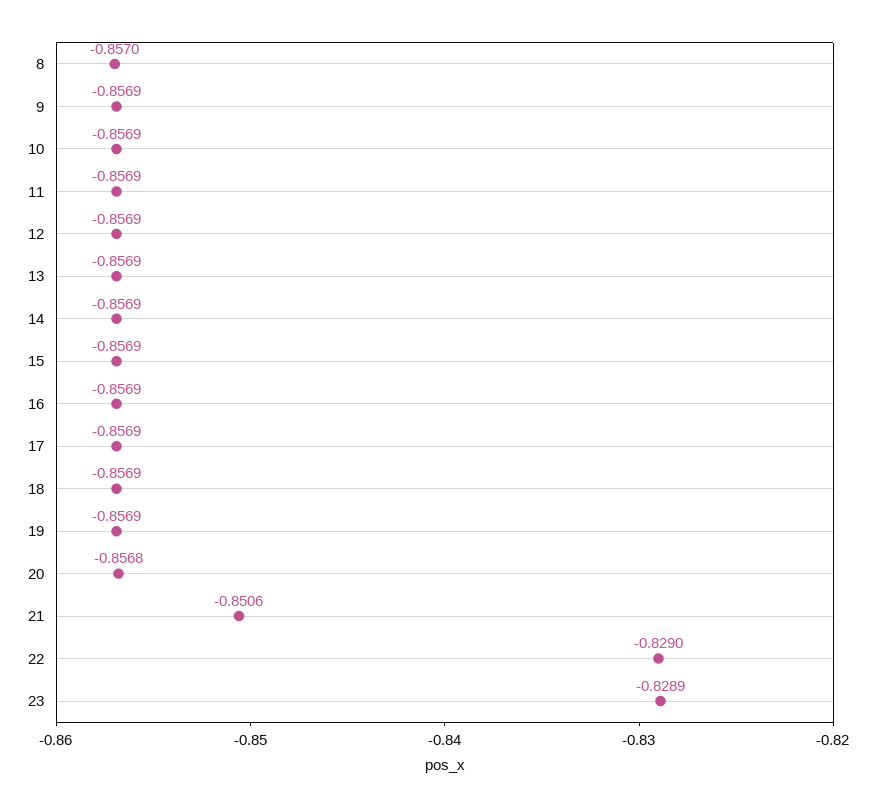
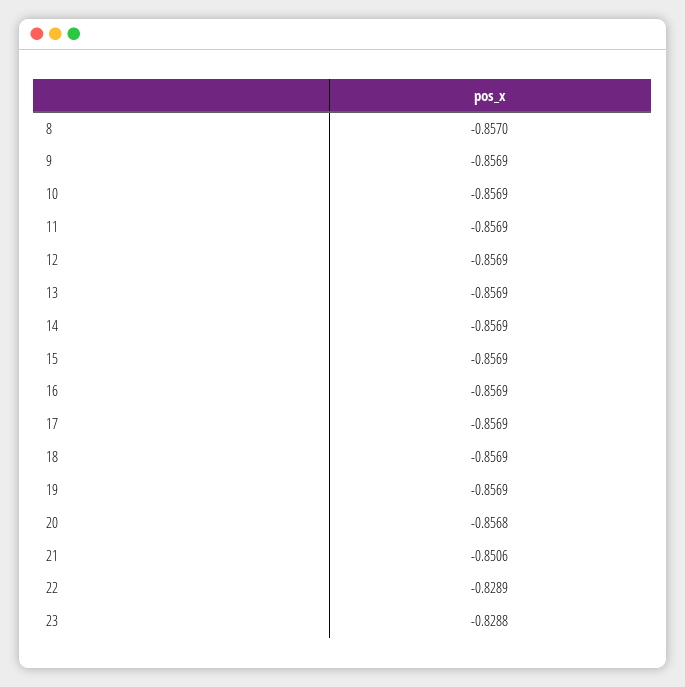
  {
    "8": -0.857,
    "9": -0.8569,
    "10": -0.8569,
    "11": -0.8569,
    "12": -0.8569,
    "13": -0.8569,
    "14": -0.8569,
    "15": -0.8569,
    "16": -0.8569,
    "17": -0.8569,
    "18": -0.8569,
    "19": -0.8569,
    "20": -0.8568,
    "21": -0.8506,
-   "22": -0.829,
+   "22": -0.8289,
-   "23": -0.8289
+   "23": -0.8288
  }

